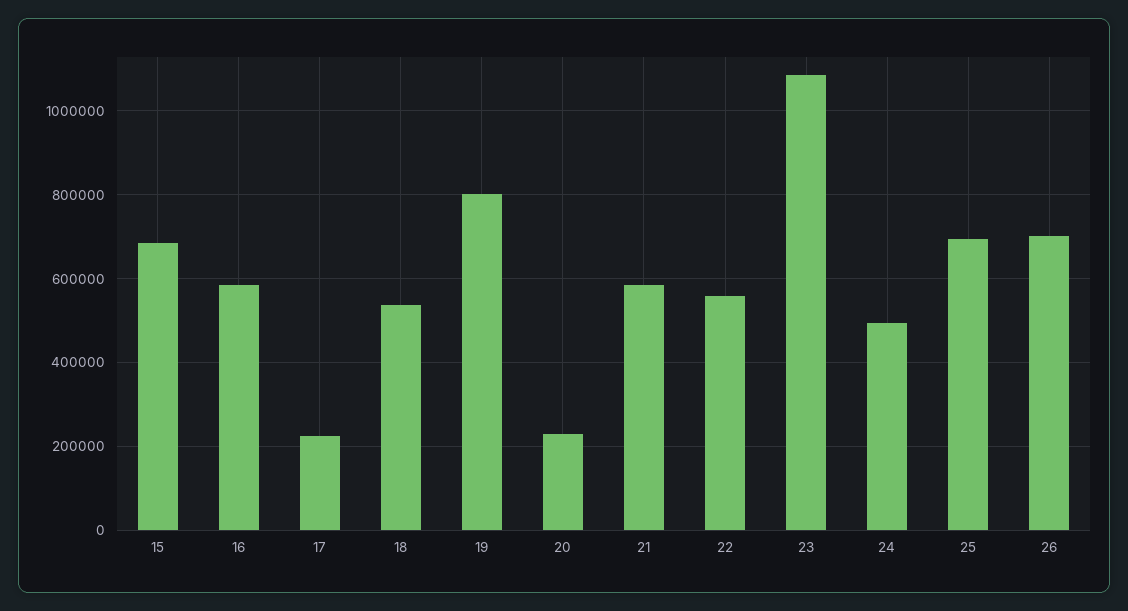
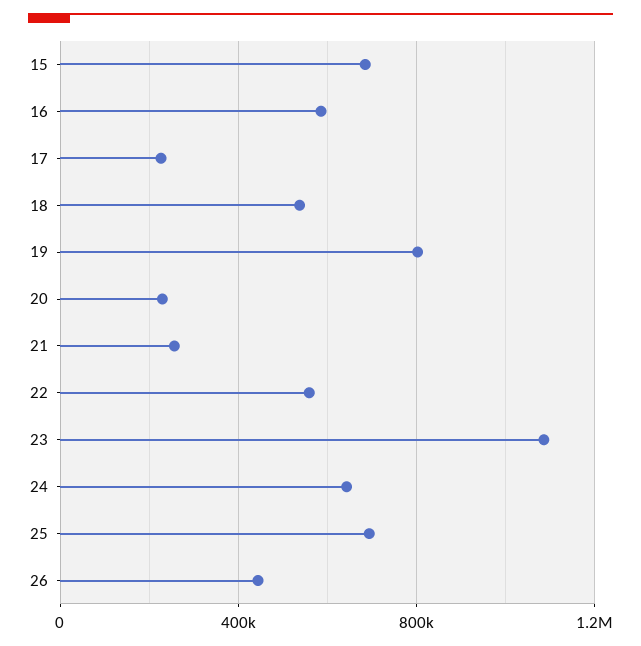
  {
    "15": 680000,
    "16": 580000,
    "17": 220000,
    "18": 540000,
    "19": 800000,
    "20": 220000,
-   "21": 580000,
+   "21": 250000,
    "22": 560000,
    "23": 1080000,
-   "24": 500000,
+   "24": 650000,
    "25": 700000,
-   "26": 700000
+   "26": 450000
  }

